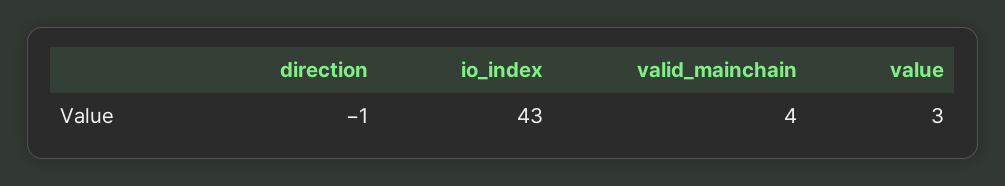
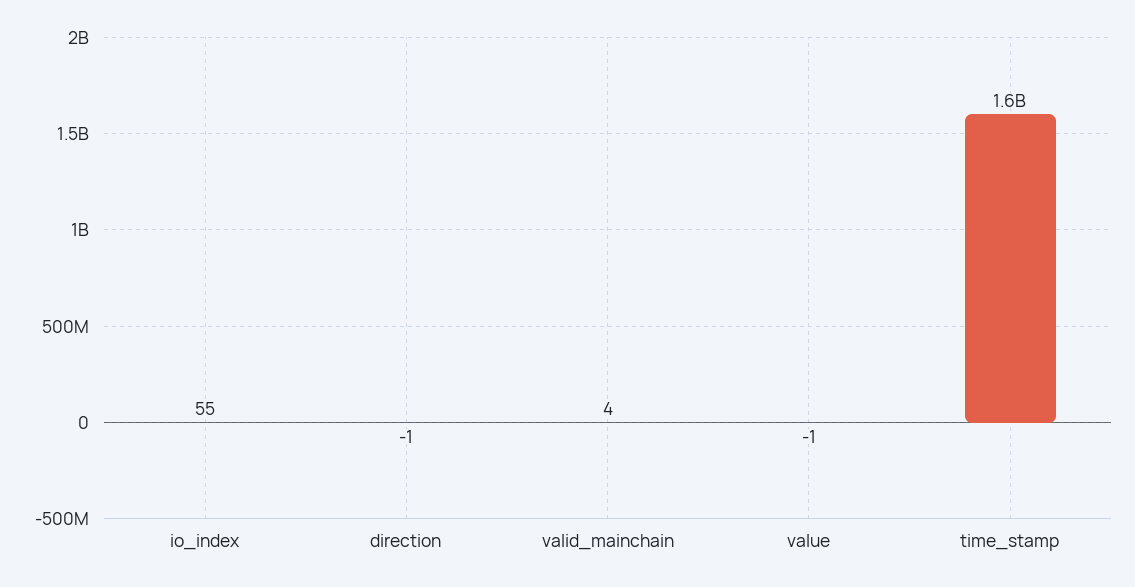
  {
    "direction": -1,
-   "io_index": 43,
+   "io_index": 55,
    "valid_mainchain": 4,
-   "value": 3
+   "value": -1,
+   "time_stamp": 1600000000
  }

